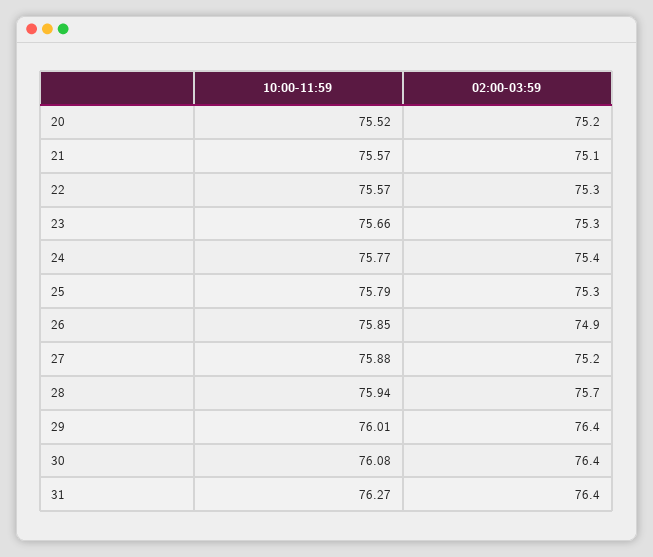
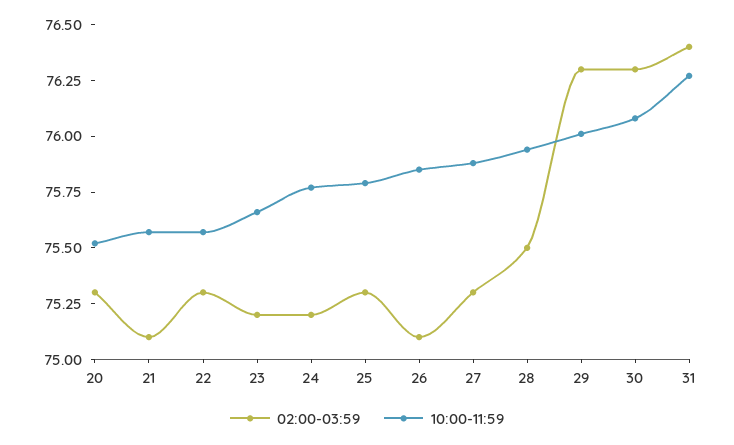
  {
    "10:00-11:59": {
      "20": 75.52,
      "21": 75.57,
      "22": 75.57,
      "23": 75.66,
      "24": 75.77,
      "25": 75.79,
      "26": 75.85,
      "27": 75.88,
      "28": 75.94,
      "29": 76.01,
      "30": 76.08,
      "31": 76.27
    },
    "02:00-03:59": {
-     "20": 75.2,
+     "20": 75.3,
      "21": 75.1,
      "22": 75.3,
-     "23": 75.3,
+     "23": 75.2,
-     "24": 75.4,
+     "24": 75.2,
      "25": 75.3,
-     "26": 74.9,
+     "26": 75.1,
-     "27": 75.2,
+     "27": 75.3,
-     "28": 75.7,
+     "28": 75.5,
-     "29": 76.4,
+     "29": 76.3,
-     "30": 76.4,
+     "30": 76.3,
      "31": 76.4
    }
  }

